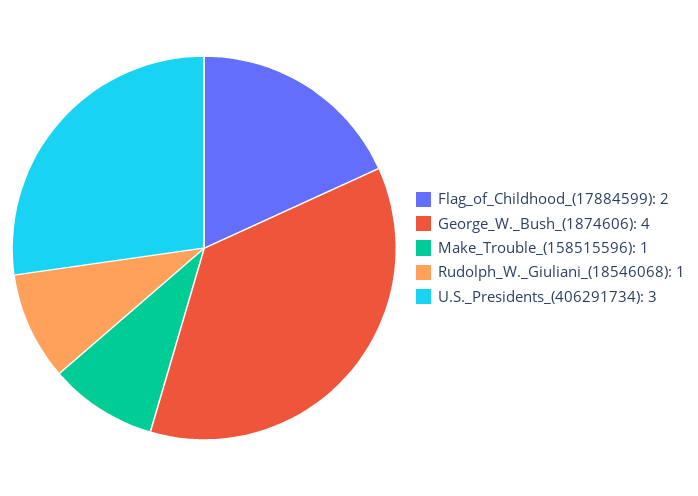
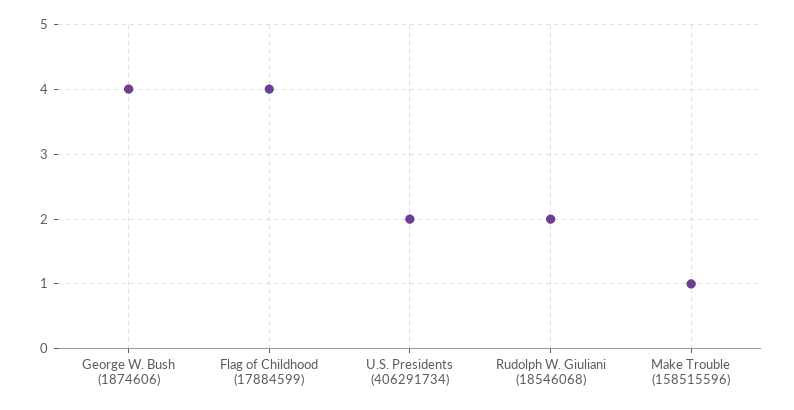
  {
-   "Flag_of_Childhood_(17884599)": 2,
+   "Flag_of_Childhood_(17884599)": 4,
    "George_W._Bush_(1874606)": 4,
    "Make_Trouble_(158515596)": 1,
-   "Rudolph_W._Giuliani_(18546068)": 1,
+   "Rudolph_W._Giuliani_(18546068)": 2,
-   "U.S._Presidents_(406291734)": 3
+   "U.S._Presidents_(406291734)": 2
  }

